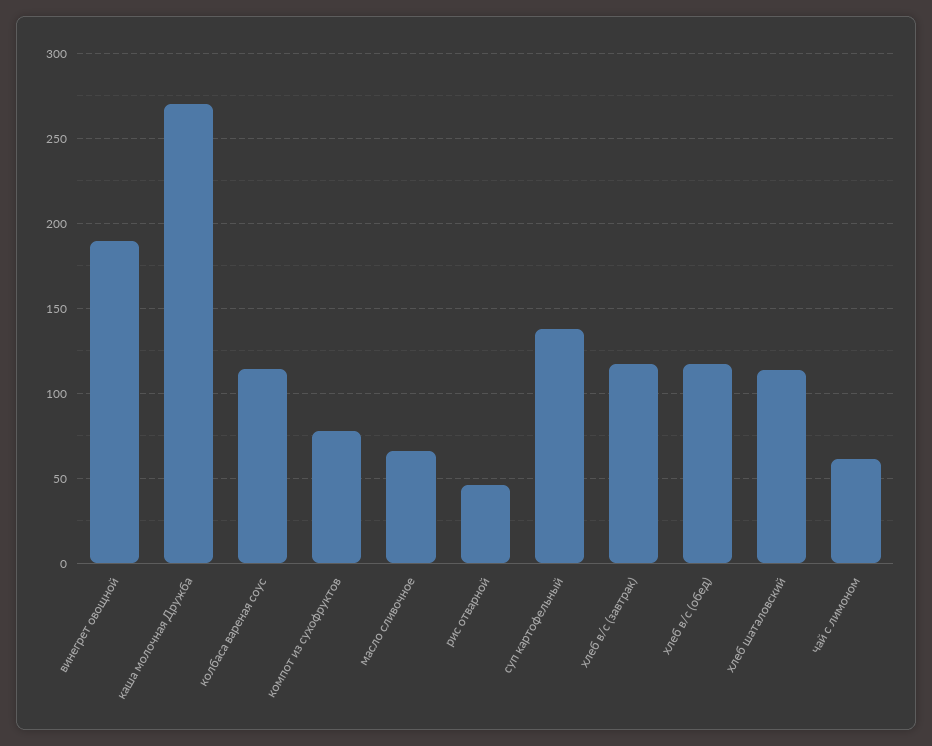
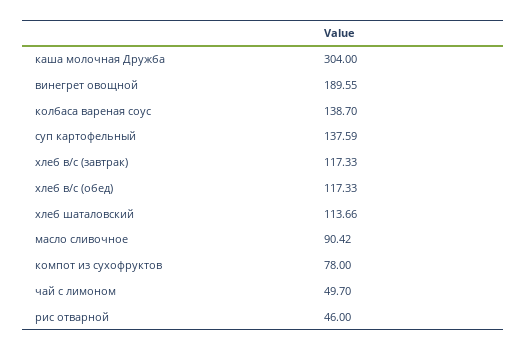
  {
    "винегрет овощной": 189.55,
-   "каша молочная Дружба": 270,
+   "каша молочная Дружба": 304,
-   "колбаса вареная соус": 115,
+   "колбаса вареная соус": 138.7,
    "компот из сухофруктов": 78,
-   "масло сливочное": 65,
+   "масло сливочное": 90.42,
    "рис отварной": 46,
    "суп картофельный": 137.59,
    "хлеб в/с (завтрак)": 117.33,
    "хлеб в/с (обед)": 117.33,
    "хлеб шаталовский": 113.66,
-   "чай с лимоном": 60
+   "чай с лимоном": 49.7
  }

